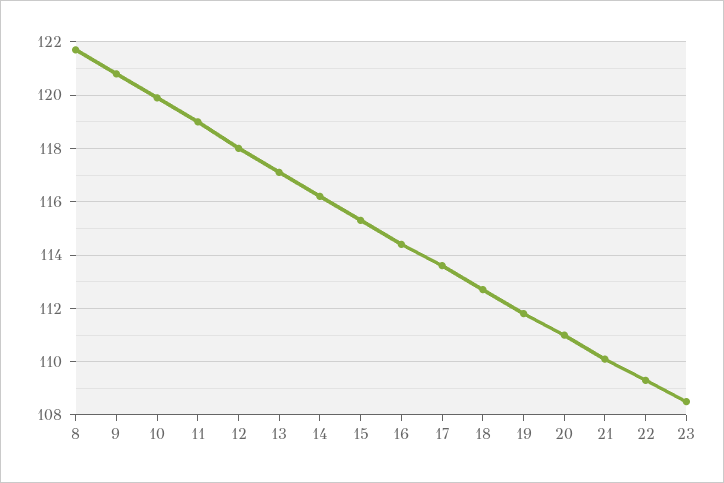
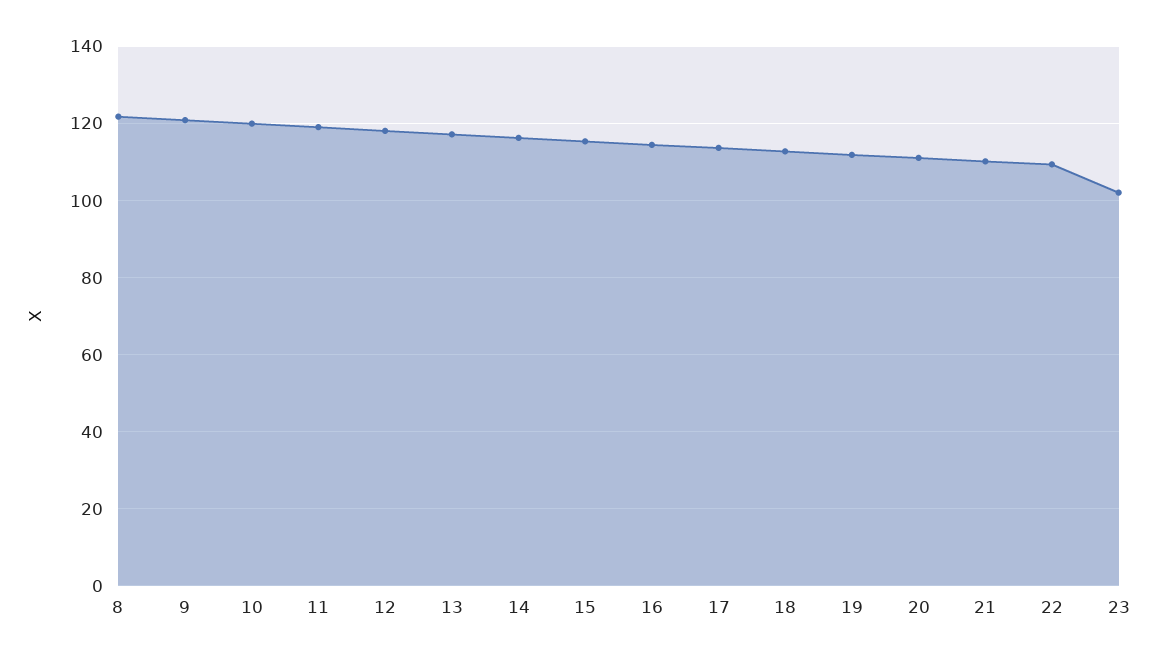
  {
    "8": 121.5,
    "9": 121,
    "10": 120,
    "11": 119,
    "12": 118,
    "13": 117,
    "14": 116,
    "15": 115.5,
    "16": 114.5,
    "17": 113.5,
    "18": 112.5,
    "19": 112,
    "20": 111,
    "21": 110,
    "22": 109.5,
-   "23": 108.5
+   "23": 102
  }

